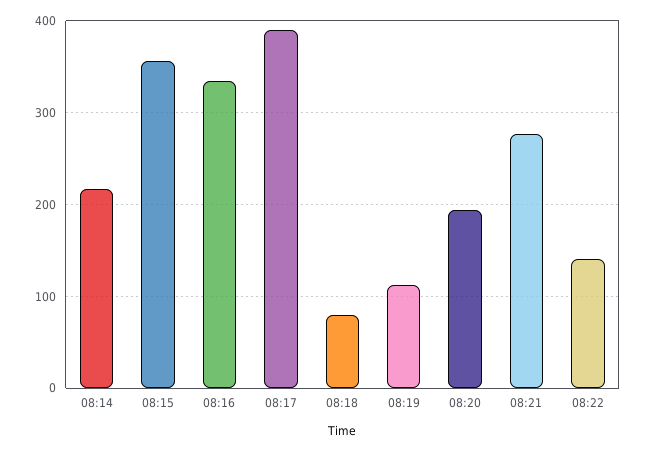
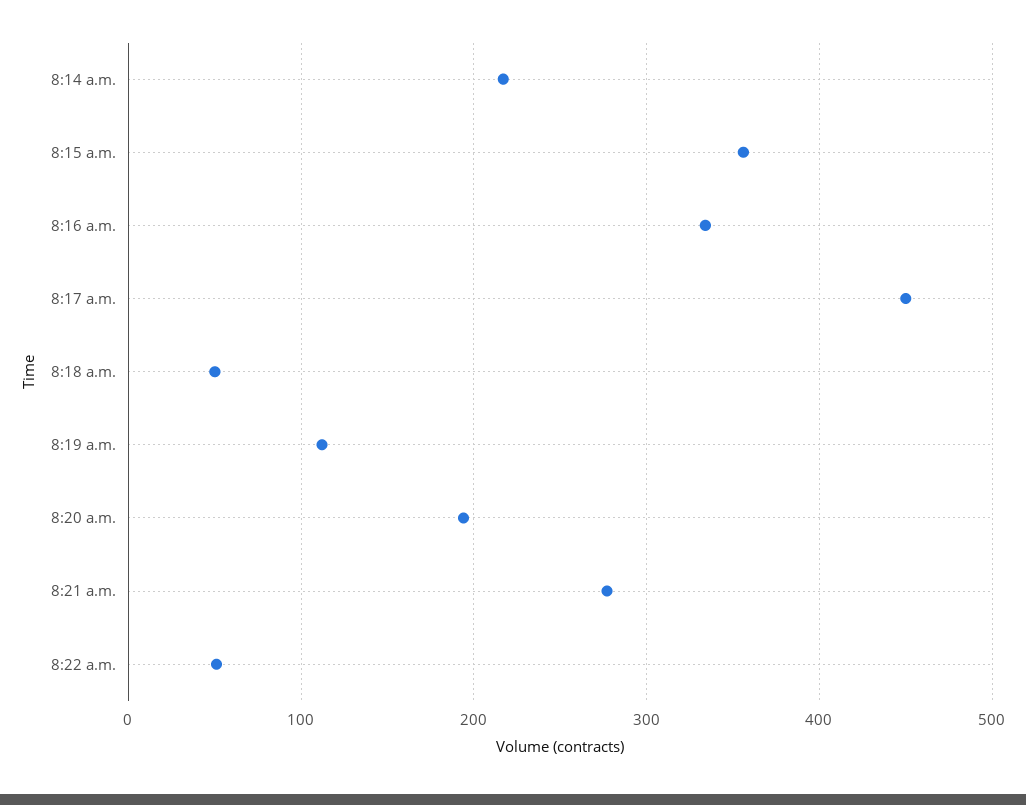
  {
    "08:14": 220,
    "08:15": 360,
    "08:16": 330,
-   "08:17": 390,
+   "08:17": 450,
-   "08:18": 80,
+   "08:18": 50,
    "08:19": 110,
    "08:20": 190,
    "08:21": 280,
-   "08:22": 140
+   "08:22": 50
  }

